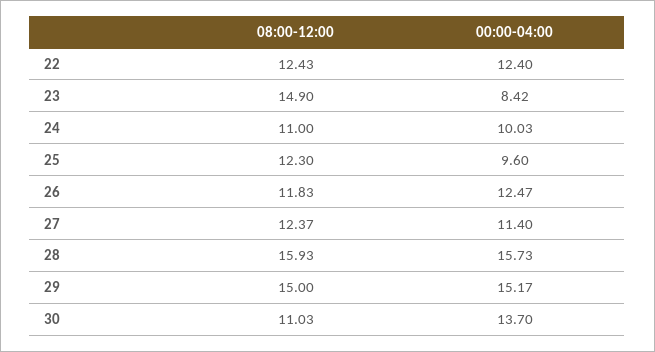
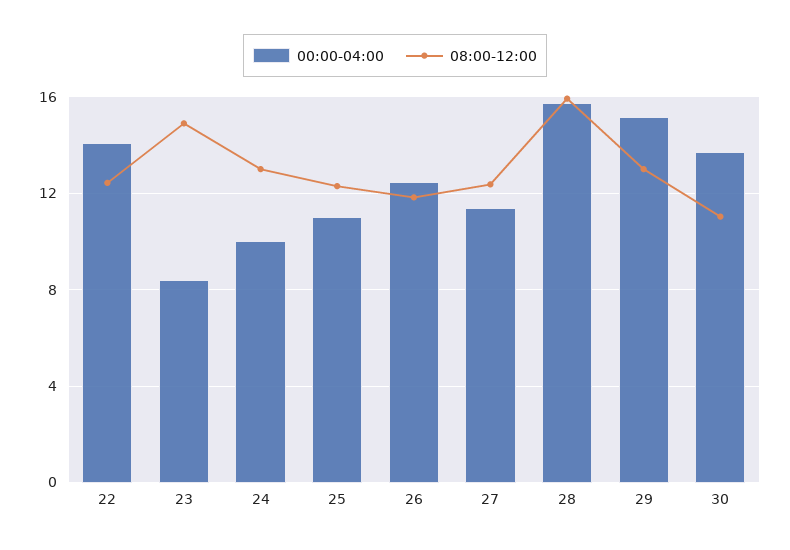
  {
    "08:00-12:00": {
      "22": 12.43,
      "23": 14.9,
-     "24": 11,
+     "24": 13,
      "25": 12.3,
      "26": 11.83,
      "27": 12.37,
      "28": 15.93,
-     "29": 15,
+     "29": 13,
      "30": 11.03
    },
    "00:00-04:00": {
-     "22": 12.4,
+     "22": 14,
      "23": 8.42,
      "24": 10.03,
-     "25": 9.6,
+     "25": 11,
      "26": 12.47,
      "27": 11.4,
      "28": 15.73,
      "29": 15.17,
      "30": 13.7
    }
  }

